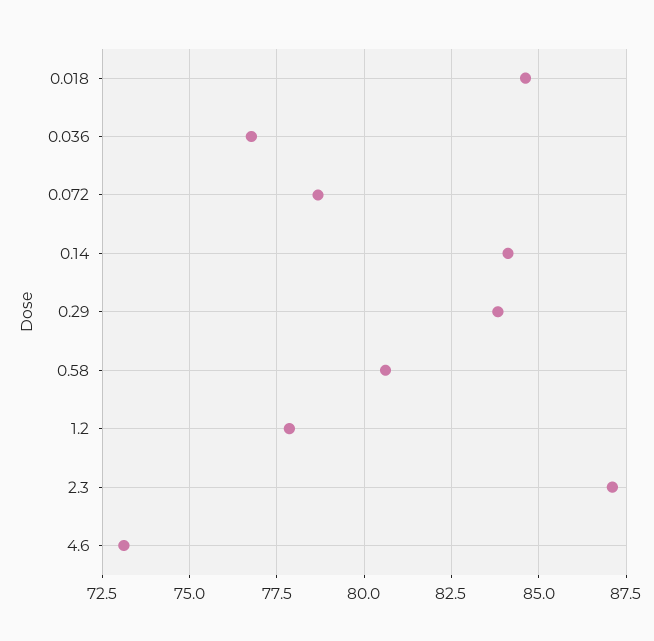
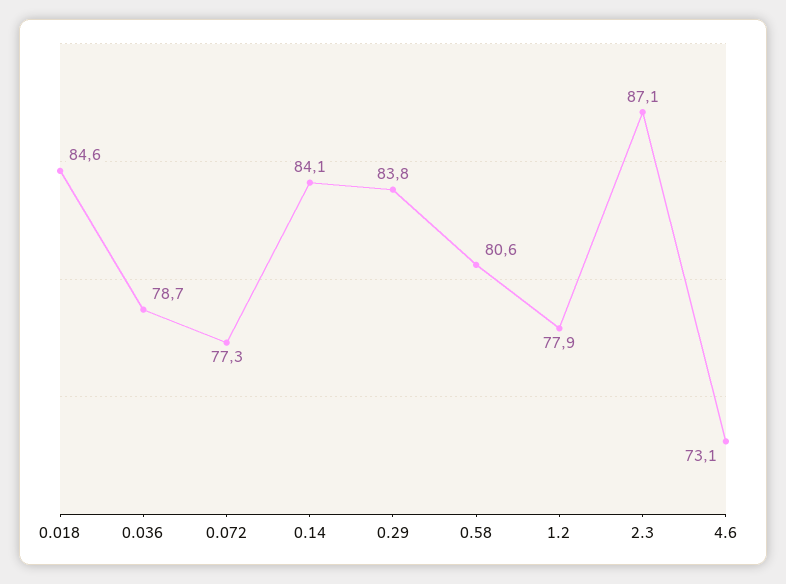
  {
    "0.018": 84.6,
-   "0.036": 76.75,
+   "0.036": 78.7,
-   "0.072": 78.75,
+   "0.072": 77.3,
    "0.14": 84.1,
    "0.29": 83.8,
    "0.58": 80.6,
    "1.2": 77.9,
    "2.3": 87.1,
    "4.6": 73.1
  }

